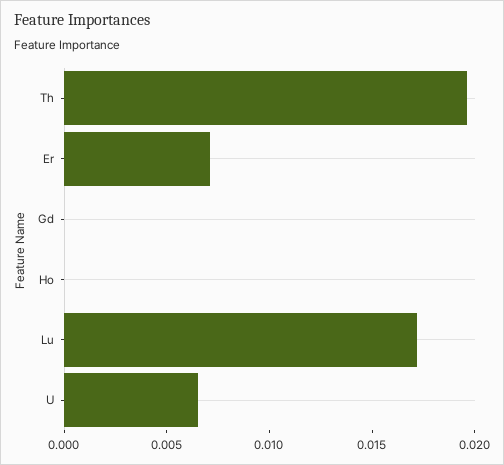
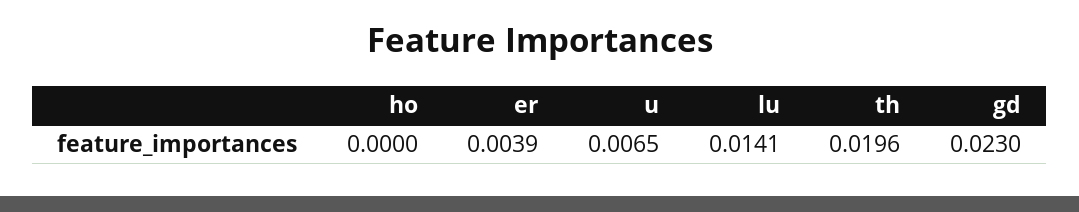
  {
    "Th": 0.0196,
-   "Er": 0.007,
+   "Er": 0.0039,
-   "Gd": 0,
+   "Gd": 0.023,
    "Ho": 0,
-   "Lu": 0.017,
+   "Lu": 0.0141,
    "U": 0.0065
  }

